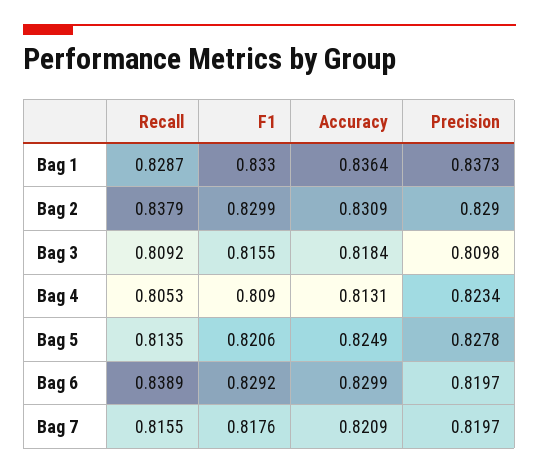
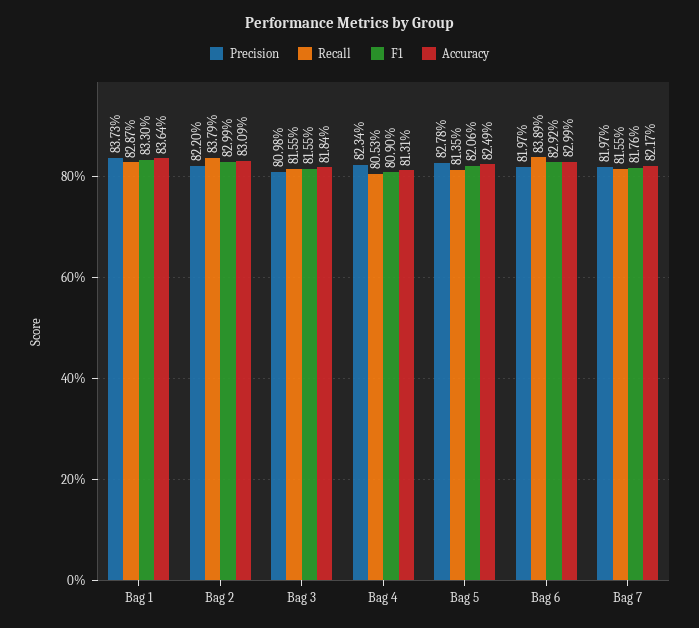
  {
    "Recall": {
      "Bag 1": 0.8287,
      "Bag 2": 0.8379,
-     "Bag 3": 0.8092,
+     "Bag 3": 0.8155,
      "Bag 4": 0.8053,
      "Bag 5": 0.8135,
      "Bag 6": 0.8389,
      "Bag 7": 0.8155
    },
    "F1": {
      "Bag 1": 0.833,
      "Bag 2": 0.8299,
      "Bag 3": 0.8155,
      "Bag 4": 0.809,
      "Bag 5": 0.8206,
      "Bag 6": 0.8292,
      "Bag 7": 0.8176
    },
    "Accuracy": {
      "Bag 1": 0.8364,
      "Bag 2": 0.8309,
      "Bag 3": 0.8184,
      "Bag 4": 0.8131,
      "Bag 5": 0.8249,
      "Bag 6": 0.8299,
-     "Bag 7": 0.8209
+     "Bag 7": 0.8217
    },
    "Precision": {
      "Bag 1": 0.8373,
-     "Bag 2": 0.829,
+     "Bag 2": 0.822,
      "Bag 3": 0.8098,
      "Bag 4": 0.8234,
      "Bag 5": 0.8278,
      "Bag 6": 0.8197,
      "Bag 7": 0.8197
    }
  }

